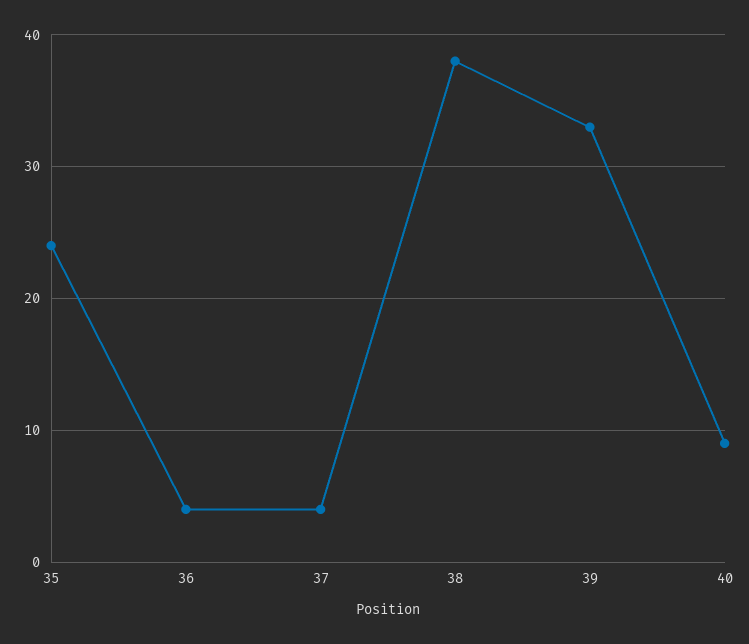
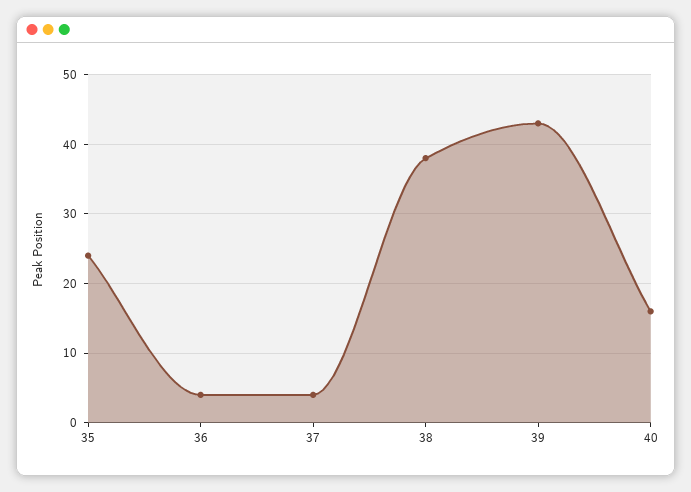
  {
    "35": 24,
    "36": 4,
    "37": 4,
    "38": 38,
-   "39": 33,
+   "39": 43,
-   "40": 9
+   "40": 16
  }

